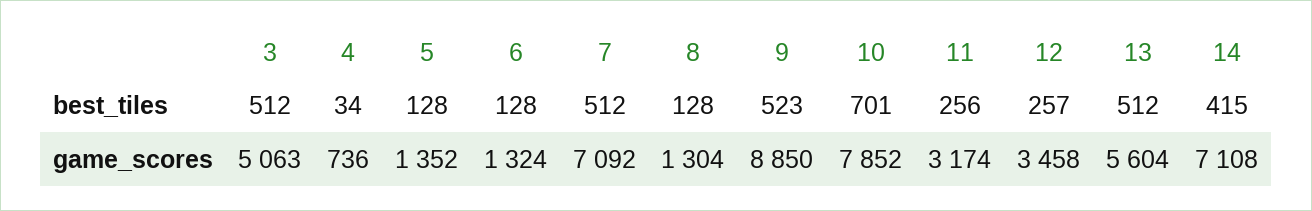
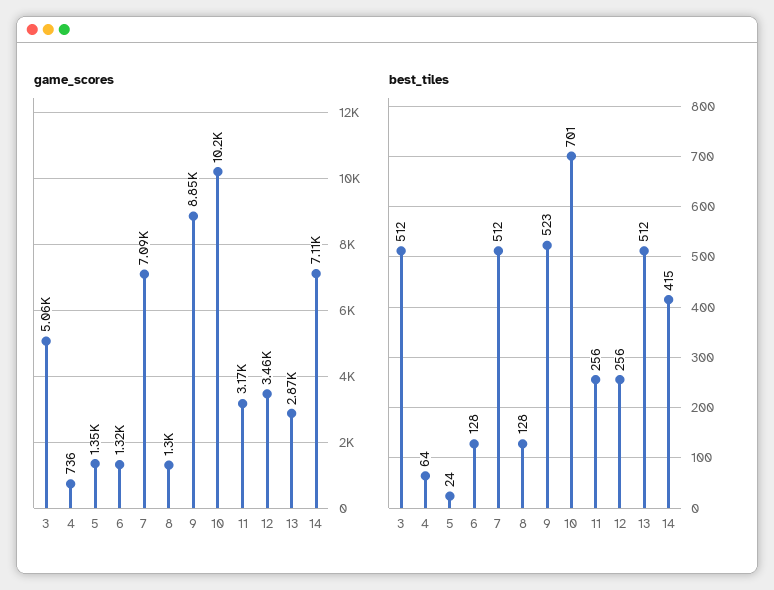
  {
    "best_tiles": {
      "3": 512,
-     "4": 34,
+     "4": 64,
-     "5": 128,
+     "5": 24,
      "6": 128,
      "7": 512,
      "8": 128,
      "9": 523,
      "10": 701,
      "11": 256,
-     "12": 257,
+     "12": 256,
      "13": 512,
      "14": 415
    },
    "game_scores": {
      "3": 5063,
      "4": 736,
      "5": 1352,
      "6": 1324,
      "7": 7092,
      "8": 1304,
      "9": 8850,
-     "10": 7852,
+     "10": 10200,
      "11": 3174,
      "12": 3458,
-     "13": 5604,
+     "13": 2870,
      "14": 7108
    }
  }

